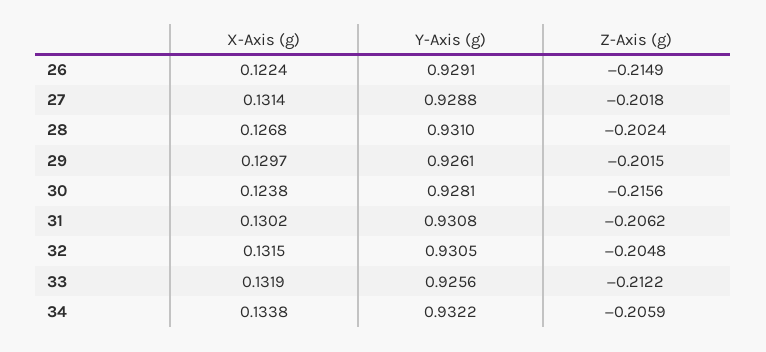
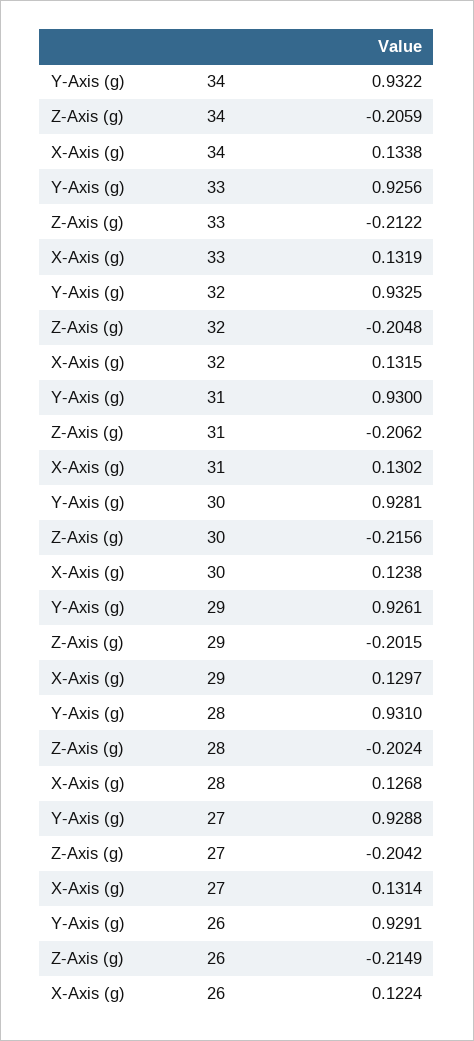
  {
    "X-Axis (g)": {
      "26": 0.1224,
      "27": 0.1314,
      "28": 0.1268,
      "29": 0.1297,
      "30": 0.1238,
      "31": 0.1302,
      "32": 0.1315,
      "33": 0.1319,
      "34": 0.1338
    },
    "Y-Axis (g)": {
      "26": 0.9291,
      "27": 0.9288,
      "28": 0.931,
      "29": 0.9261,
      "30": 0.9281,
-     "31": 0.9308,
+     "31": 0.93,
-     "32": 0.9305,
+     "32": 0.9325,
      "33": 0.9256,
      "34": 0.9322
    },
    "Z-Axis (g)": {
      "26": -0.2149,
-     "27": -0.2018,
+     "27": -0.2042,
      "28": -0.2024,
      "29": -0.2015,
      "30": -0.2156,
      "31": -0.2062,
      "32": -0.2048,
      "33": -0.2122,
      "34": -0.2059
    }
  }

